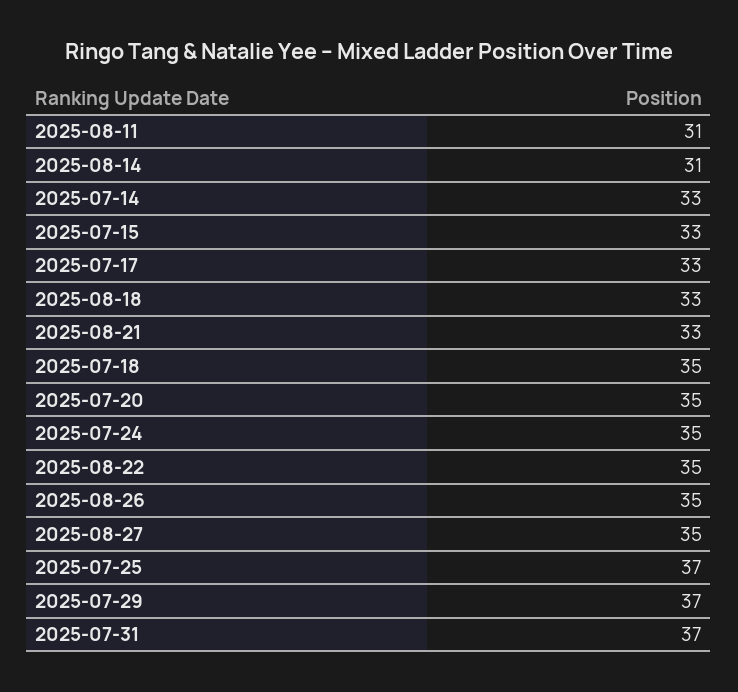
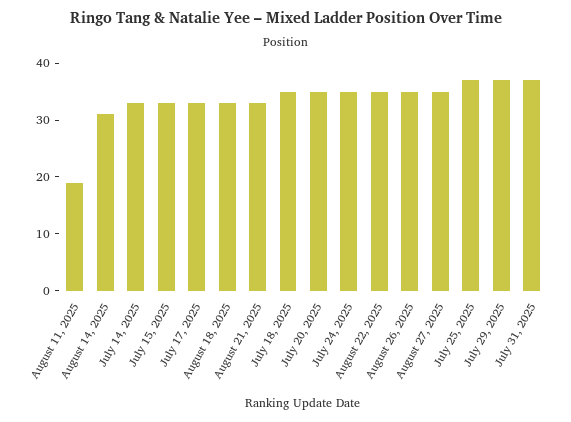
  {
-   "2025-08-11": 31,
+   "2025-08-11": 20,
    "2025-08-14": 31,
    "2025-07-14": 33,
    "2025-07-15": 33,
    "2025-07-17": 33,
    "2025-08-18": 33,
    "2025-08-21": 33,
    "2025-07-18": 35,
    "2025-07-20": 35,
    "2025-07-24": 35,
    "2025-08-22": 35,
    "2025-08-26": 35,
    "2025-08-27": 35,
    "2025-07-25": 37,
    "2025-07-29": 37,
    "2025-07-31": 37
  }

